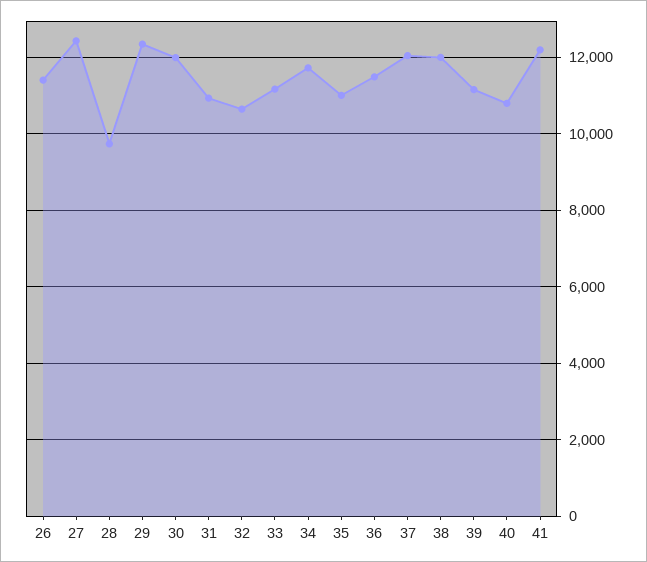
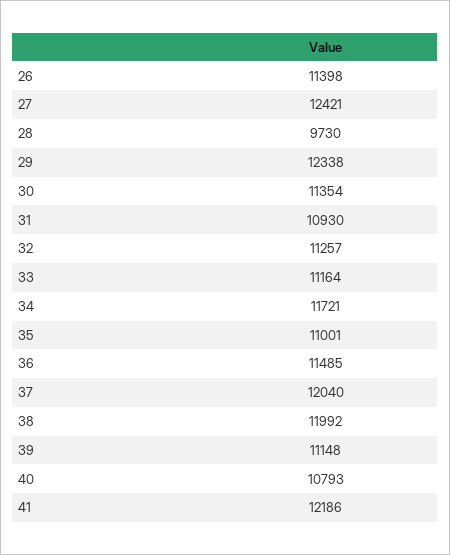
  {
    "26": 11398,
    "27": 12421,
    "28": 9730,
    "29": 12338,
-   "30": 12000,
+   "30": 11354,
    "31": 10930,
-   "32": 10600,
+   "32": 11257,
    "33": 11164,
    "34": 11721,
    "35": 11001,
    "36": 11485,
    "37": 12040,
    "38": 11992,
    "39": 11148,
    "40": 10793,
    "41": 12186
  }

